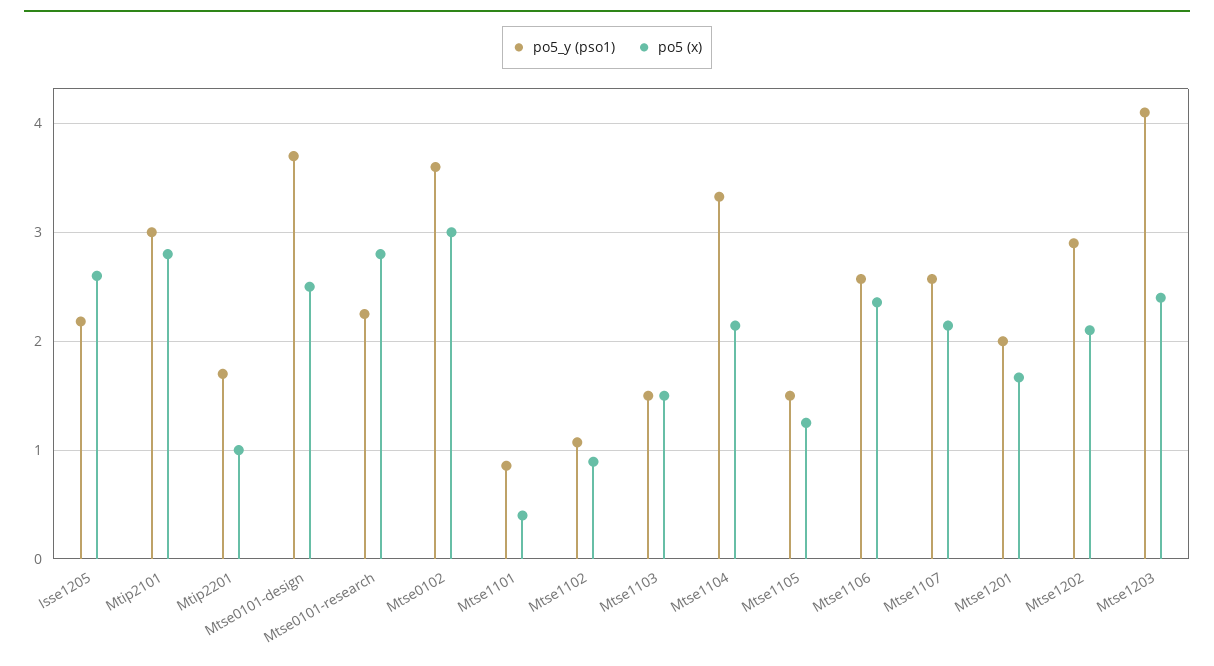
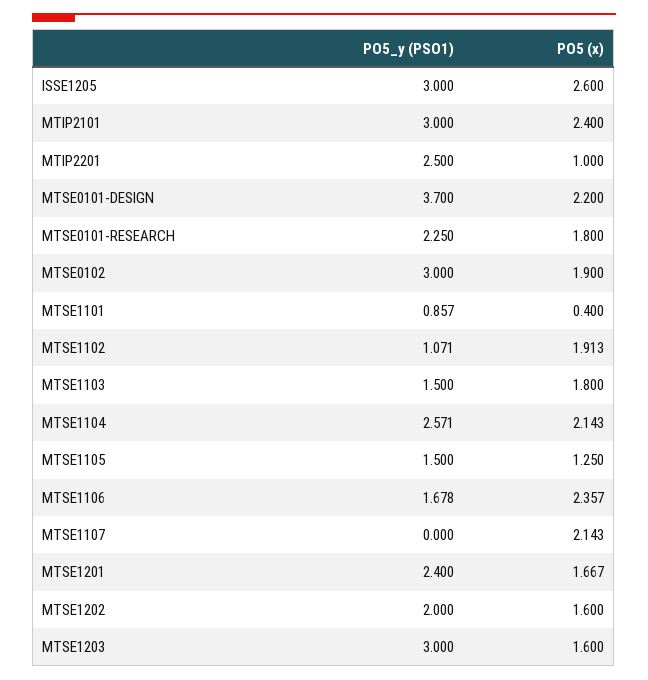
  {
    "po5_y (pso1)": {
-     "Isse1205": 2.2,
+     "Isse1205": 3,
      "Mtip2101": 3,
-     "Mtip2201": 1.7,
+     "Mtip2201": 2.5,
      "Mtse0101-design": 3.7,
      "Mtse0101-research": 2.25,
-     "Mtse0102": 3.6,
+     "Mtse0102": 3,
      "Mtse1101": 0.857,
      "Mtse1102": 1.071,
      "Mtse1103": 1.5,
-     "Mtse1104": 3.3,
+     "Mtse1104": 2.571,
      "Mtse1105": 1.5,
-     "Mtse1106": 2.6,
+     "Mtse1106": 1.678,
-     "Mtse1107": 2.6,
+     "Mtse1107": 0,
-     "Mtse1201": 2,
+     "Mtse1201": 2.4,
-     "Mtse1202": 2.9,
+     "Mtse1202": 2,
-     "Mtse1203": 4.1
+     "Mtse1203": 3
    },
    "po5 (x)": {
      "Isse1205": 2.6,
-     "Mtip2101": 2.8,
+     "Mtip2101": 2.4,
      "Mtip2201": 1,
-     "Mtse0101-design": 2.5,
+     "Mtse0101-design": 2.2,
-     "Mtse0101-research": 2.8,
+     "Mtse0101-research": 1.8,
-     "Mtse0102": 3,
+     "Mtse0102": 1.9,
      "Mtse1101": 0.4,
-     "Mtse1102": 0.9,
+     "Mtse1102": 1.913,
-     "Mtse1103": 1.5,
+     "Mtse1103": 1.8,
      "Mtse1104": 2.143,
      "Mtse1105": 1.25,
      "Mtse1106": 2.357,
      "Mtse1107": 2.143,
      "Mtse1201": 1.667,
-     "Mtse1202": 2.1,
+     "Mtse1202": 1.6,
-     "Mtse1203": 2.4
+     "Mtse1203": 1.6
    }
  }

